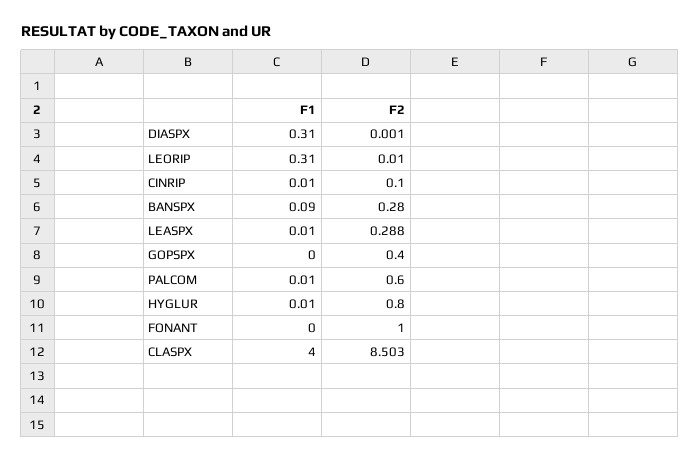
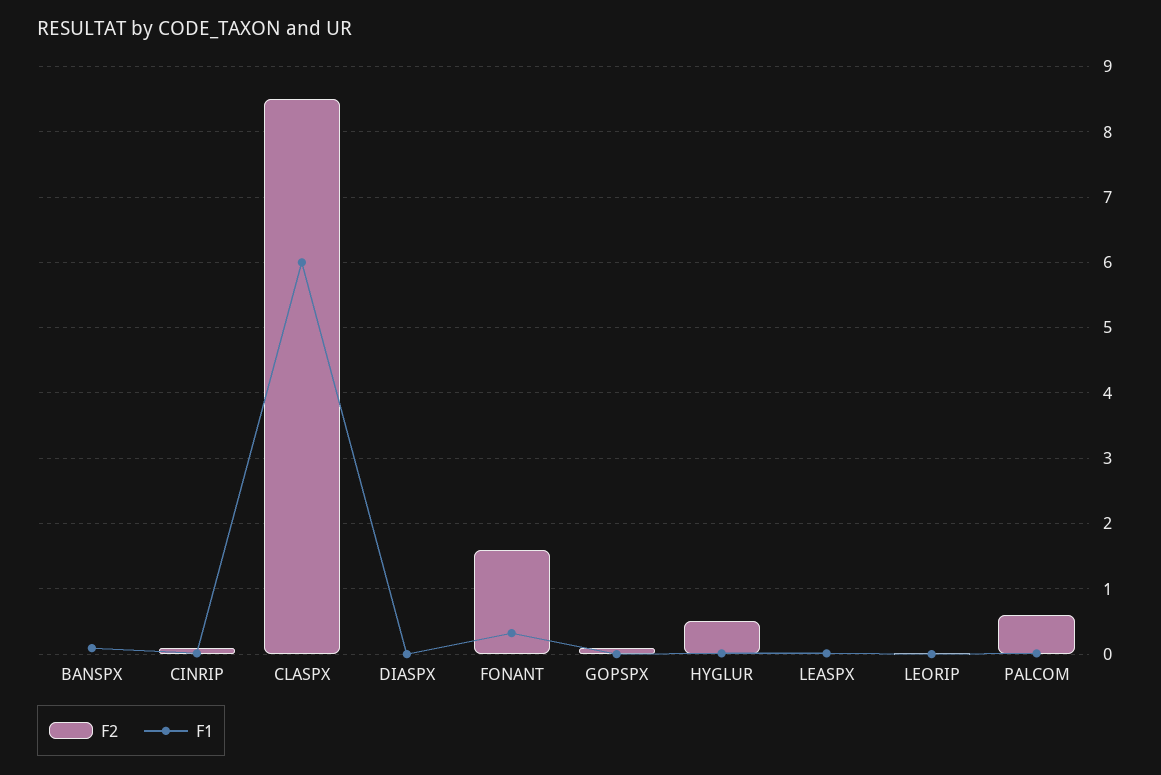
  {
    "F1": {
-     "DIASPX": 0.31,
+     "DIASPX": 0,
-     "LEORIP": 0.31,
+     "LEORIP": 0,
      "CINRIP": 0.01,
      "BANSPX": 0.09,
      "LEASPX": 0.01,
      "GOPSPX": 0,
      "PALCOM": 0.01,
      "HYGLUR": 0.01,
-     "FONANT": 0,
+     "FONANT": 0.3,
-     "CLASPX": 4
+     "CLASPX": 6
    },
    "F2": {
      "DIASPX": 0.001,
      "LEORIP": 0.01,
      "CINRIP": 0.1,
-     "BANSPX": 0.28,
+     "BANSPX": 0,
-     "LEASPX": 0.288,
+     "LEASPX": 0,
-     "GOPSPX": 0.4,
+     "GOPSPX": 0.1,
      "PALCOM": 0.6,
-     "HYGLUR": 0.8,
+     "HYGLUR": 0.5,
-     "FONANT": 1,
+     "FONANT": 1.6,
      "CLASPX": 8.503
    }
  }

